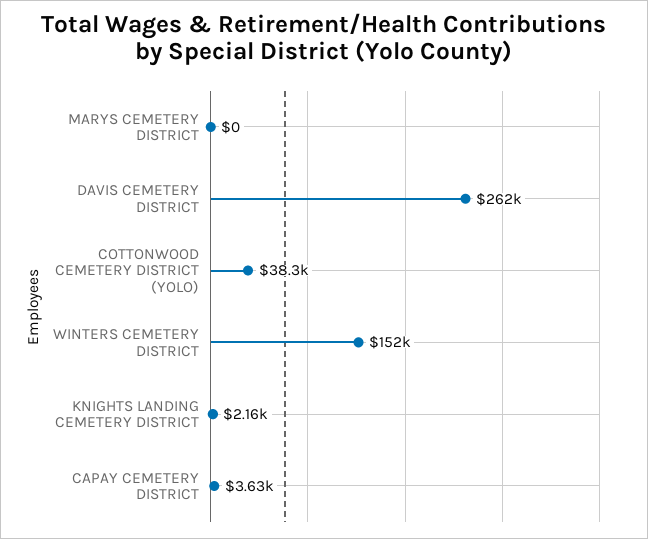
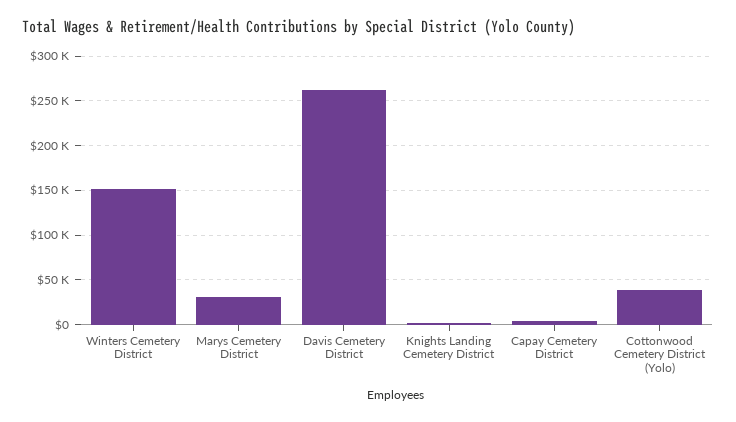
  {
-   "MARYS CEMETERY DISTRICT": 0,
+   "MARYS CEMETERY DISTRICT": 30000,
    "DAVIS CEMETERY DISTRICT": 262000,
    "COTTONWOOD CEMETERY DISTRICT (YOLO)": 38300,
    "WINTERS CEMETERY DISTRICT": 152000,
    "KNIGHTS LANDING CEMETERY DISTRICT": 2160,
    "CAPAY CEMETERY DISTRICT": 3630
  }

